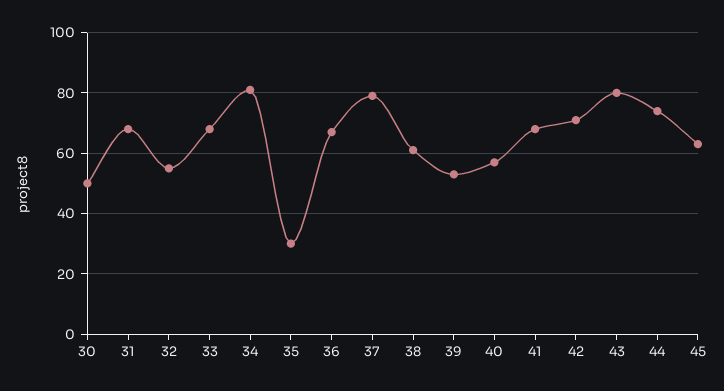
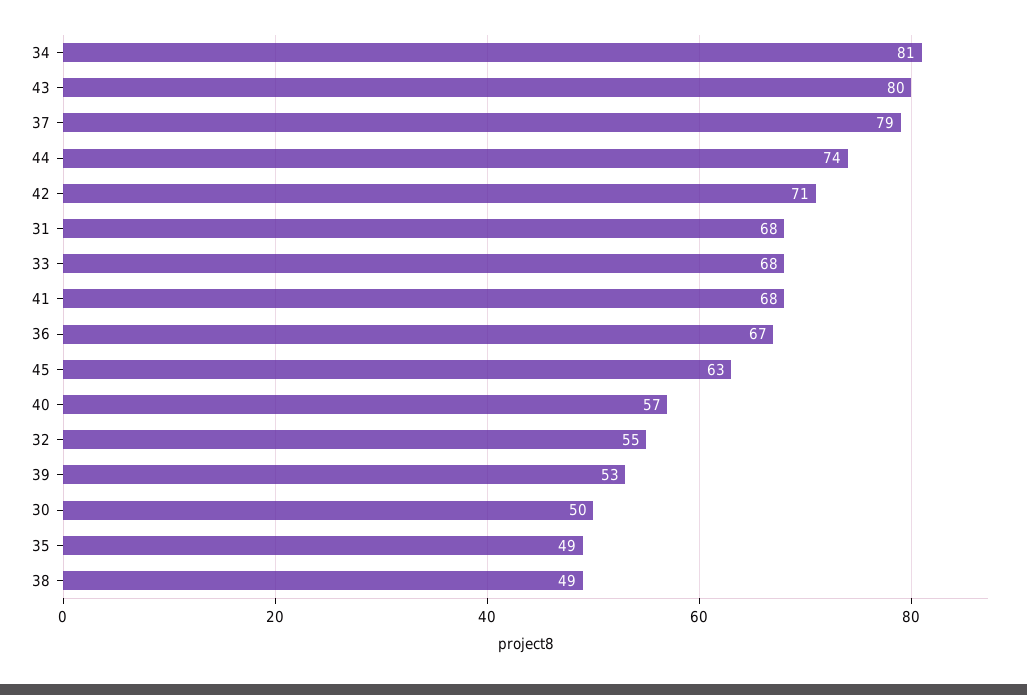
  {
    "30": 50,
    "31": 68,
    "32": 55,
    "33": 68,
    "34": 81,
-   "35": 30,
+   "35": 49,
    "36": 67,
    "37": 79,
-   "38": 60,
+   "38": 49,
    "39": 53,
    "40": 57,
    "41": 68,
    "42": 71,
    "43": 80,
    "44": 74,
    "45": 63
  }

